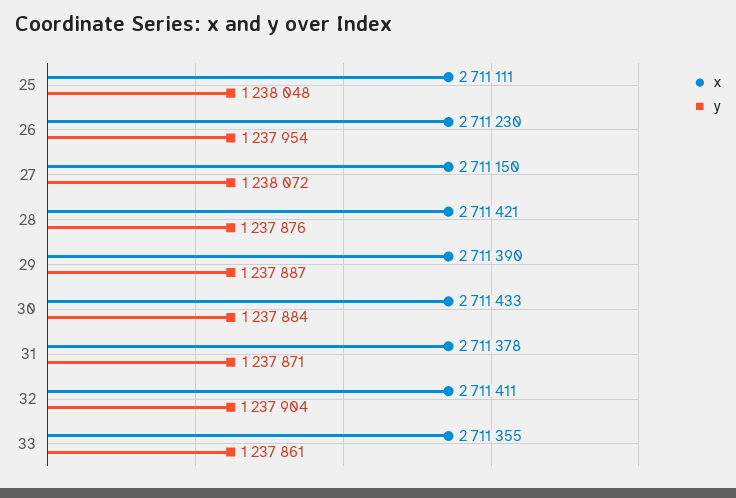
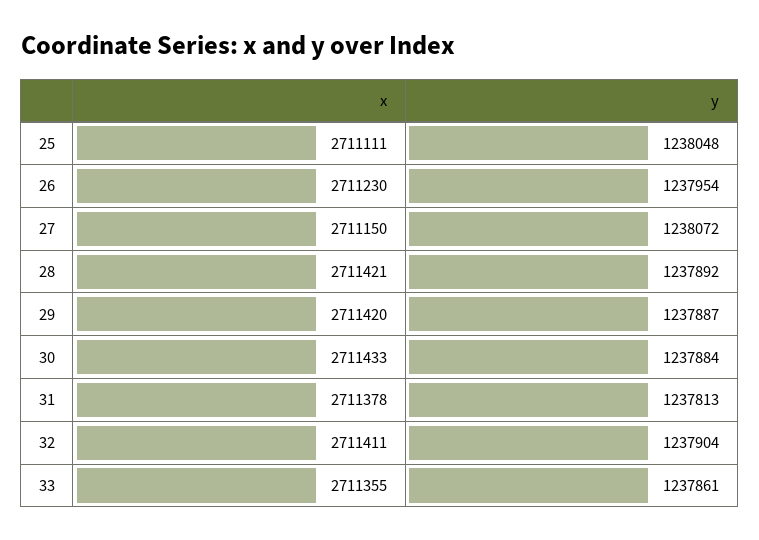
  {
    "x": {
      "25": 2711111,
      "26": 2711230,
      "27": 2711150,
      "28": 2711421,
-     "29": 2711390,
+     "29": 2711420,
      "30": 2711433,
      "31": 2711378,
      "32": 2711411,
      "33": 2711355
    },
    "y": {
      "25": 1238048,
      "26": 1237954,
      "27": 1238072,
-     "28": 1237876,
+     "28": 1237892,
      "29": 1237887,
      "30": 1237884,
-     "31": 1237871,
+     "31": 1237813,
      "32": 1237904,
      "33": 1237861
    }
  }

